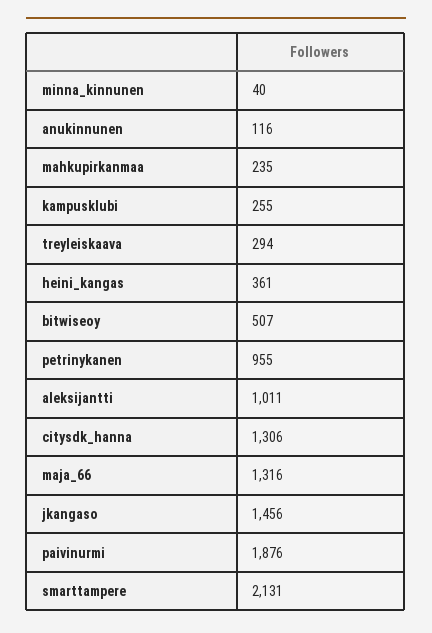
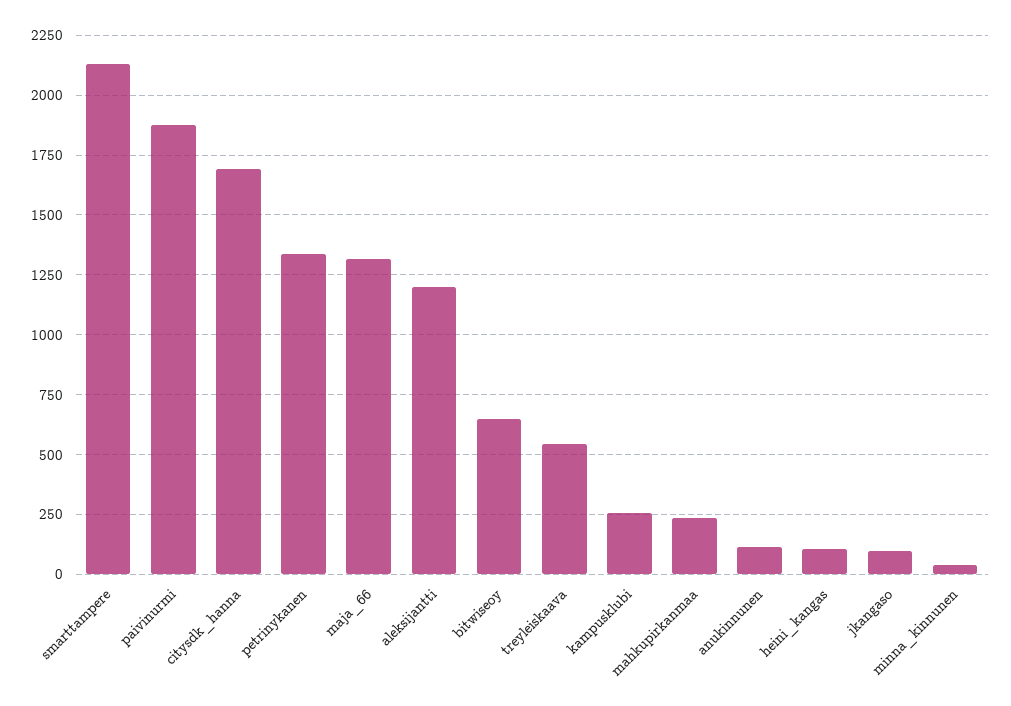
  {
    "minna_kinnunen": 40,
    "anukinnunen": 116,
    "mahkupirkanmaa": 235,
    "kampusklubi": 255,
-   "treyleiskaava": 294,
+   "treyleiskaava": 550,
-   "heini_kangas": 361,
+   "heini_kangas": 100,
-   "bitwiseoy": 507,
+   "bitwiseoy": 650,
-   "petrinykanen": 955,
+   "petrinykanen": 1350,
-   "aleksijantti": 1011,
+   "aleksijantti": 1200,
-   "citysdk_hanna": 1306,
+   "citysdk_hanna": 1700,
    "maja_66": 1316,
-   "jkangaso": 1456,
+   "jkangaso": 100,
    "paivinurmi": 1876,
    "smarttampere": 2131
  }

